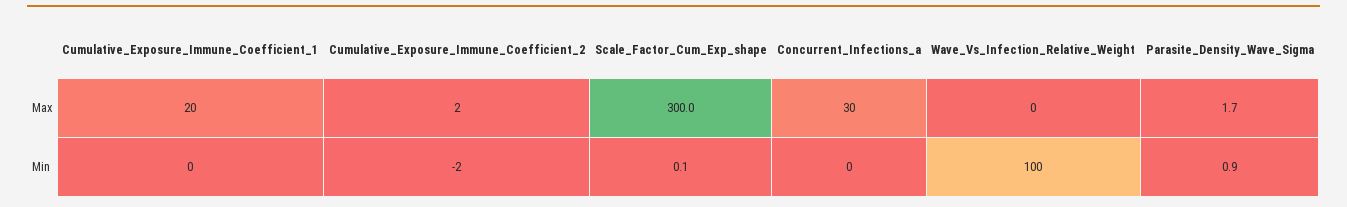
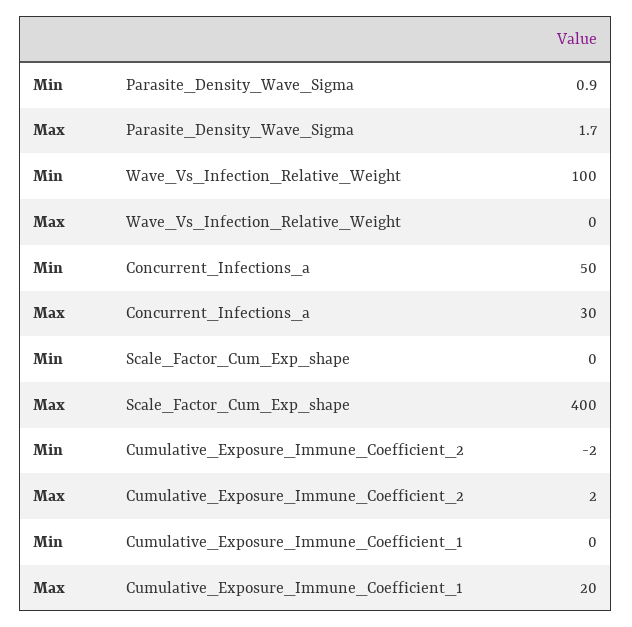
  {
    "Cumulative_Exposure_Immune_Coefficient_1": {
      "Max": 20,
      "Min": 0
    },
    "Cumulative_Exposure_Immune_Coefficient_2": {
      "Max": 2,
      "Min": -2
    },
    "Scale_Factor_Cum_Exp_shape": {
-     "Max": 300,
+     "Max": 400,
      "Min": 0.1
    },
    "Concurrent_Infections_a": {
      "Max": 30,
-     "Min": 0
+     "Min": 50
    },
    "Wave_Vs_Infection_Relative_Weight": {
      "Max": 0,
      "Min": 100
    },
    "Parasite_Density_Wave_Sigma": {
      "Max": 1.7,
      "Min": 0.9
    }
  }

